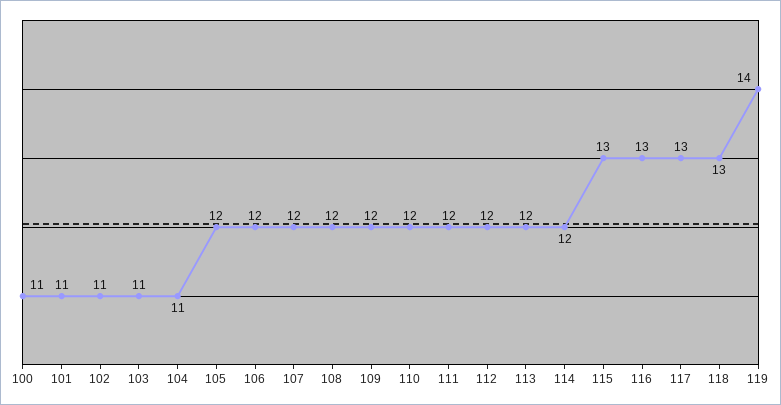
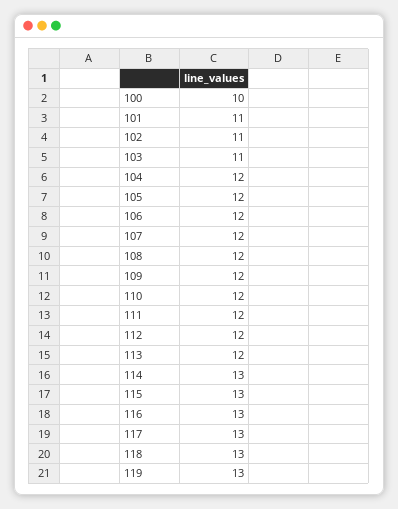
  {
-   "100": 11,
+   "100": 10,
    "101": 11,
    "102": 11,
    "103": 11,
-   "104": 11,
+   "104": 12,
    "105": 12,
    "106": 12,
    "107": 12,
    "108": 12,
    "109": 12,
    "110": 12,
    "111": 12,
    "112": 12,
    "113": 12,
-   "114": 12,
+   "114": 13,
    "115": 13,
    "116": 13,
    "117": 13,
    "118": 13,
-   "119": 14
+   "119": 13
  }

